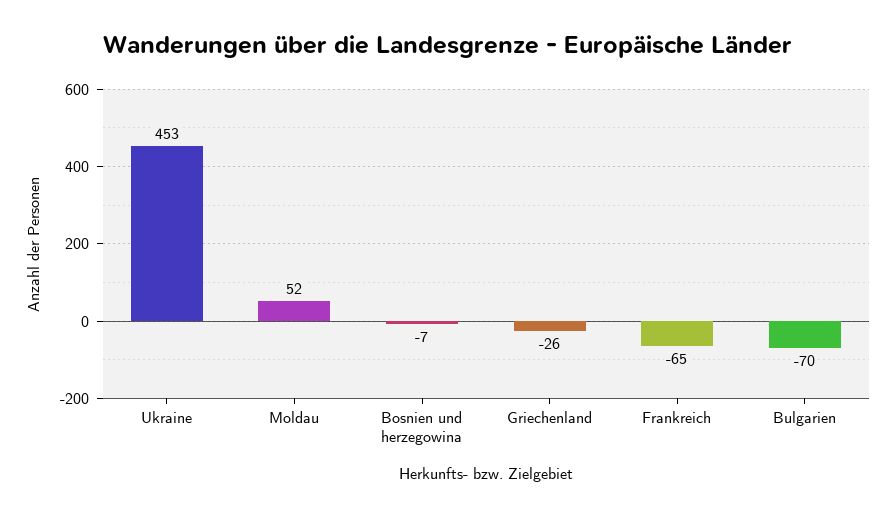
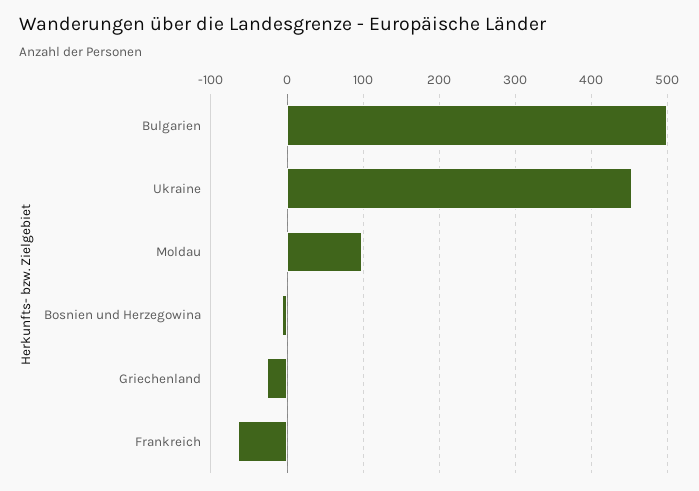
  {
    "Ukraine": 453,
-   "Moldau": 52,
+   "Moldau": 100,
    "Bosnien und herzegowina": -7,
    "Griechenland": -26,
    "Frankreich": -65,
-   "Bulgarien": -70
+   "Bulgarien": 500
  }

